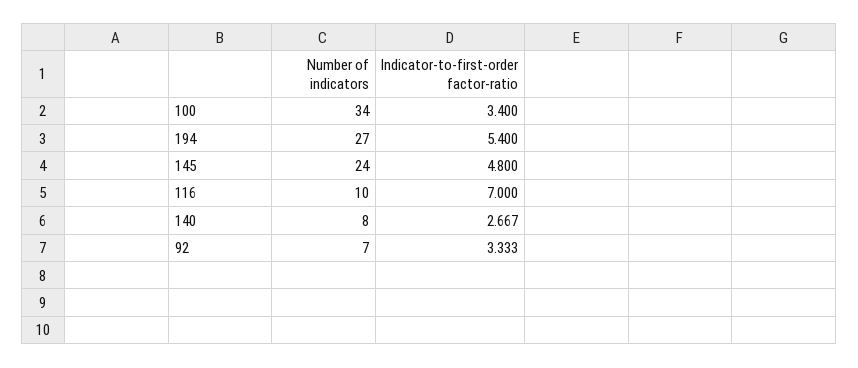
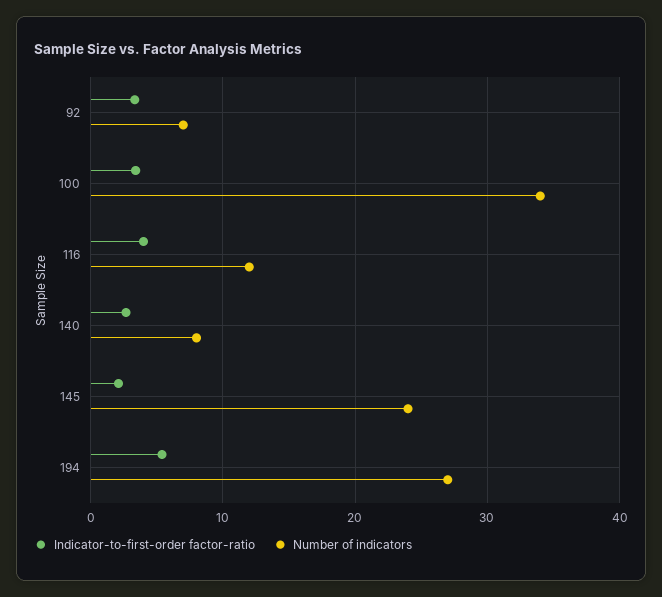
  {
    "Number of indicators": {
      "100": 34,
      "194": 27,
      "145": 24,
-     "116": 10,
+     "116": 12,
      "140": 8,
      "92": 7
    },
    "Indicator-to-first-order factor-ratio": {
      "100": 3.4,
      "194": 5.4,
-     "145": 4.8,
+     "145": 2,
-     "116": 7,
+     "116": 4,
      "140": 2.667,
      "92": 3.333
    }
  }

